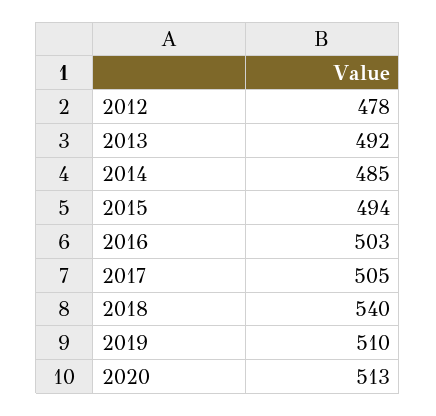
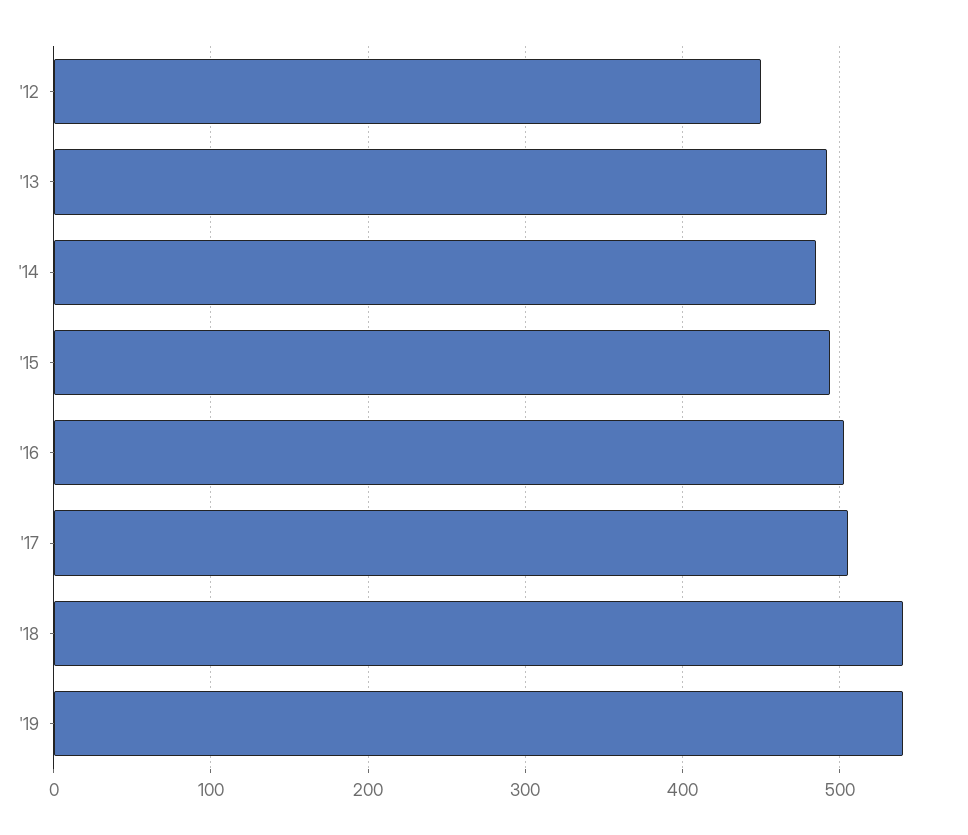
  {
-   "2012": 478,
+   "2012": 450,
    "2013": 492,
    "2014": 485,
    "2015": 494,
    "2016": 503,
    "2017": 505,
    "2018": 540,
-   "2019": 510,
+   "2019": 540
-   "2020": 513
  }

